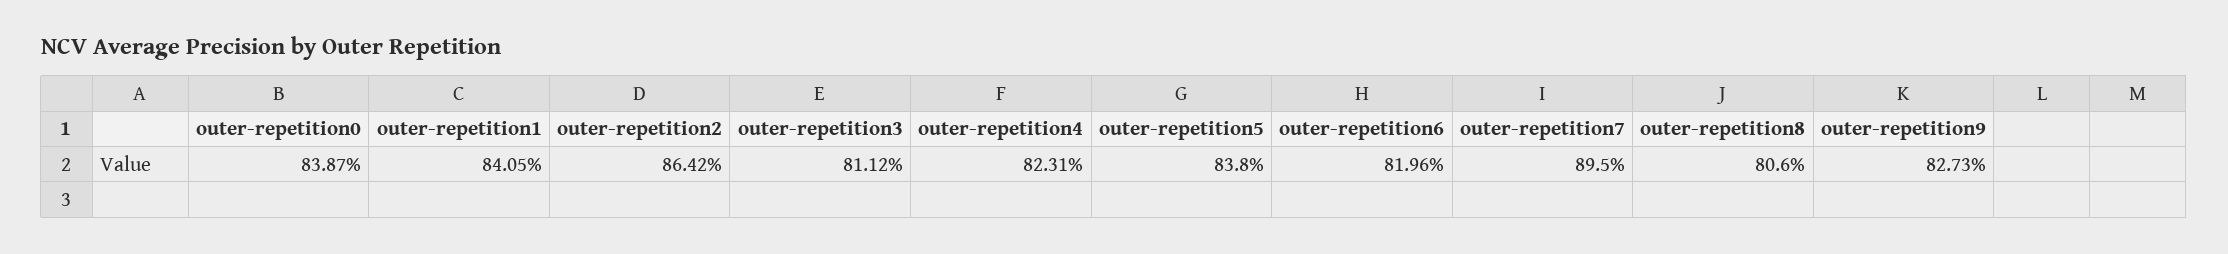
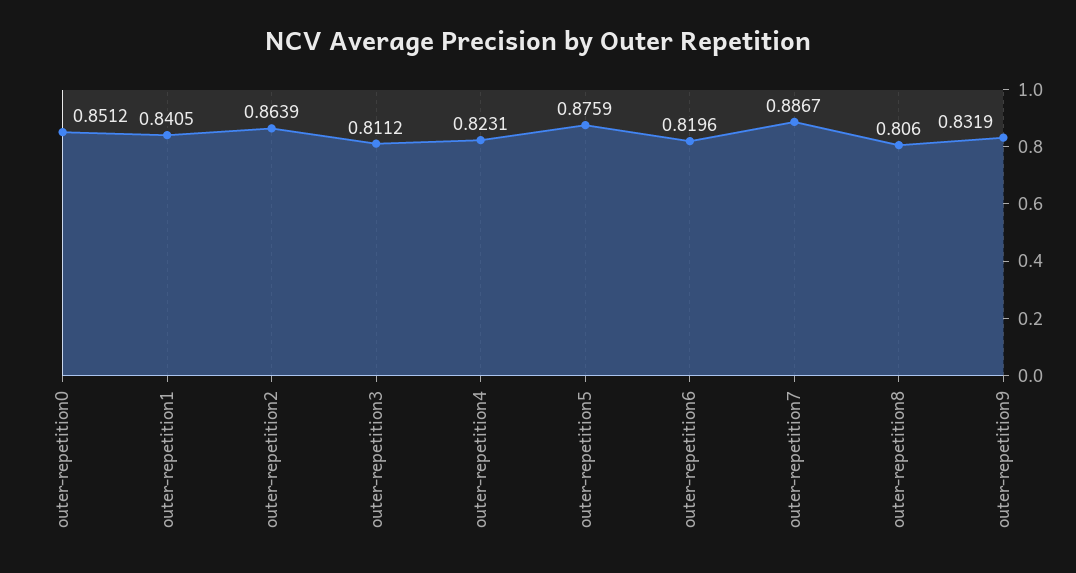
  {
-   "outer-repetition0": 0.8387,
+   "outer-repetition0": 0.8512,
    "outer-repetition1": 0.8405,
-   "outer-repetition2": 0.8642,
+   "outer-repetition2": 0.8639,
    "outer-repetition3": 0.8112,
    "outer-repetition4": 0.8231,
-   "outer-repetition5": 0.838,
+   "outer-repetition5": 0.8759,
    "outer-repetition6": 0.8196,
-   "outer-repetition7": 0.895,
+   "outer-repetition7": 0.8867,
    "outer-repetition8": 0.806,
-   "outer-repetition9": 0.8273
+   "outer-repetition9": 0.8319
  }

